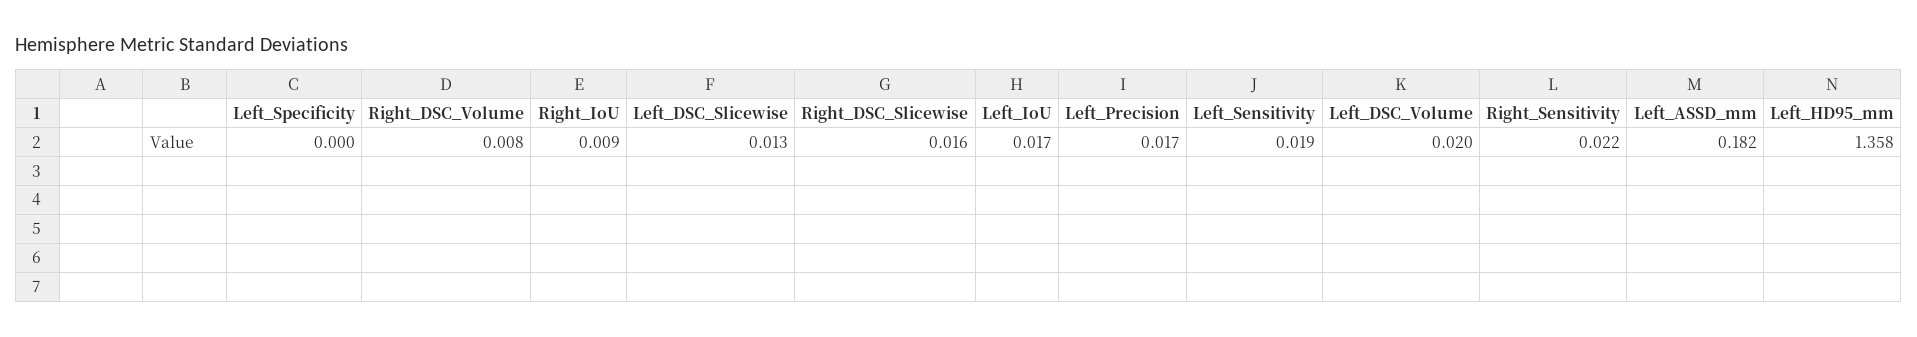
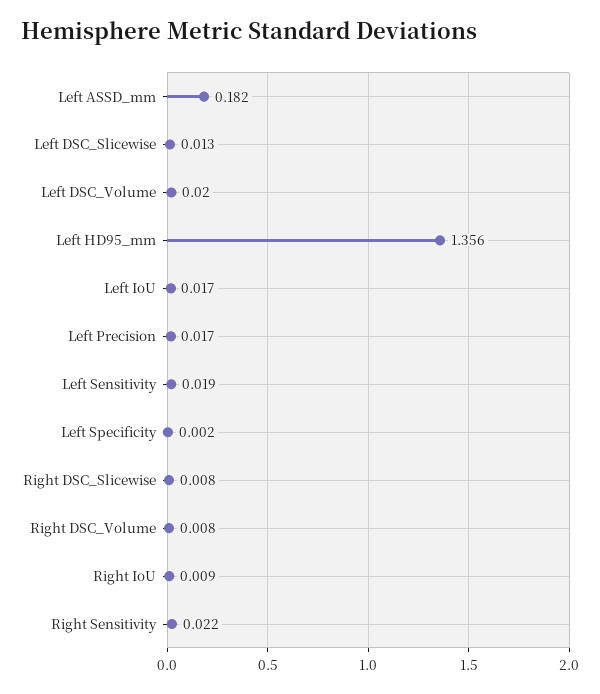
  {
-   "Left_Specificity": 0,
+   "Left_Specificity": 0.002,
    "Right_DSC_Volume": 0.008,
    "Right_IoU": 0.009,
    "Left_DSC_Slicewise": 0.013,
-   "Right_DSC_Slicewise": 0.016,
+   "Right_DSC_Slicewise": 0.008,
    "Left_IoU": 0.017,
    "Left_Precision": 0.017,
    "Left_Sensitivity": 0.019,
    "Left_DSC_Volume": 0.02,
    "Right_Sensitivity": 0.022,
    "Left_ASSD_mm": 0.182,
-   "Left_HD95_mm": 1.358
+   "Left_HD95_mm": 1.356
  }

